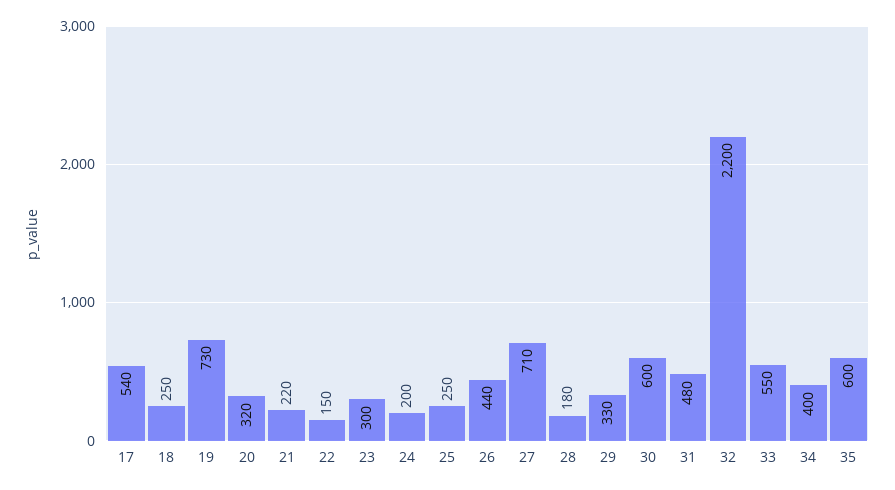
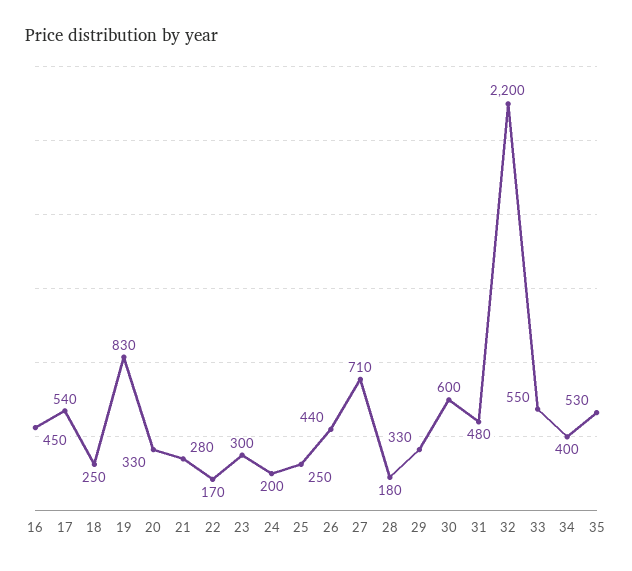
  {
    "17": 540,
    "18": 250,
-   "19": 730,
+   "19": 830,
-   "20": 320,
+   "20": 330,
-   "21": 220,
+   "21": 280,
-   "22": 150,
+   "22": 170,
    "23": 300,
    "24": 200,
    "25": 250,
    "26": 440,
    "27": 710,
    "28": 180,
    "29": 330,
    "30": 600,
    "31": 480,
    "32": 2200,
    "33": 550,
    "34": 400,
-   "35": 600
+   "35": 530,
+   "16": 450
  }

